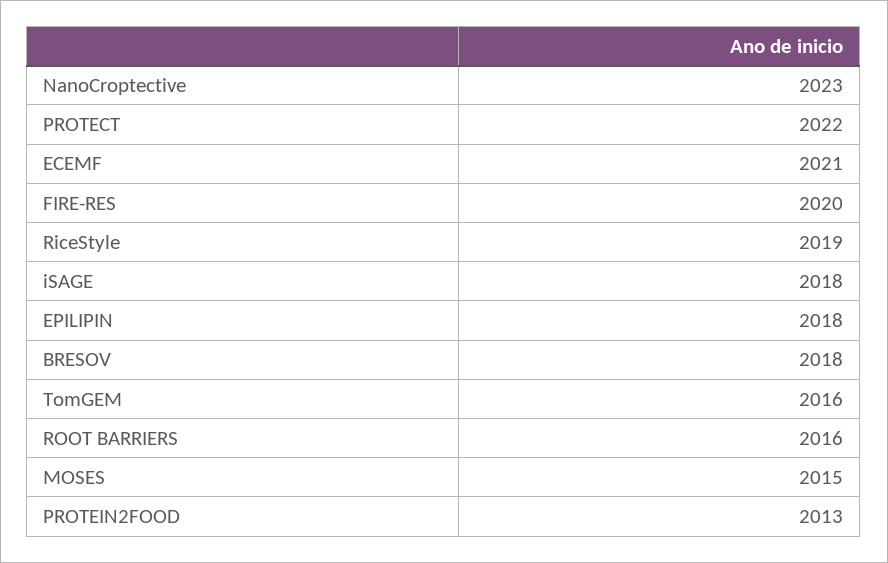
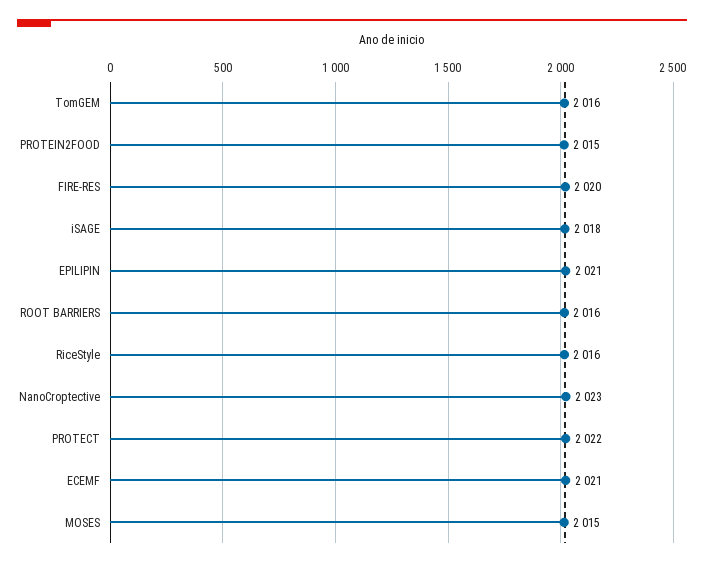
  {
    "NanoCroptective": 2023,
    "PROTECT": 2022,
    "ECEMF": 2021,
    "FIRE-RES": 2020,
-   "RiceStyle": 2019,
+   "RiceStyle": 2016,
    "iSAGE": 2018,
-   "EPILIPIN": 2018,
+   "EPILIPIN": 2021,
-   "BRESOV": 2018,
    "TomGEM": 2016,
    "ROOT BARRIERS": 2016,
    "MOSES": 2015,
-   "PROTEIN2FOOD": 2013
+   "PROTEIN2FOOD": 2015
  }

